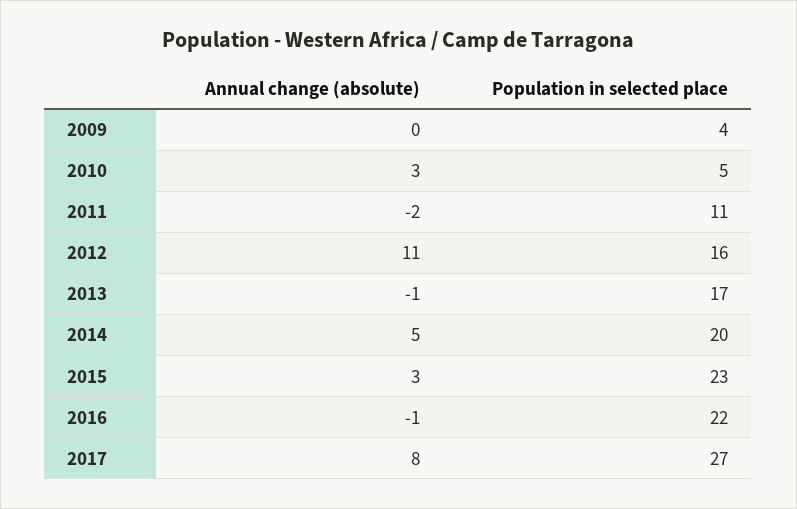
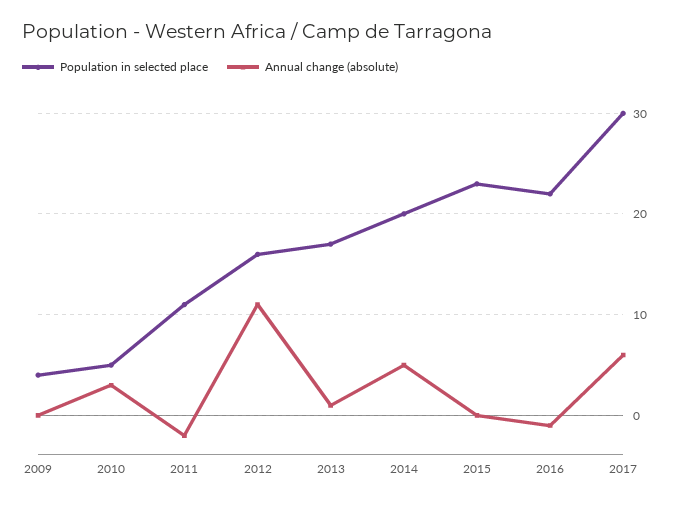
  {
    "Annual change (absolute)": {
      "2009": 0,
      "2010": 3,
      "2011": -2,
      "2012": 11,
-     "2013": -1,
+     "2013": 1,
      "2014": 5,
-     "2015": 3,
+     "2015": 0,
      "2016": -1,
-     "2017": 8
+     "2017": 6
    },
    "Population in selected place": {
      "2009": 4,
      "2010": 5,
      "2011": 11,
      "2012": 16,
      "2013": 17,
      "2014": 20,
      "2015": 23,
      "2016": 22,
-     "2017": 27
+     "2017": 30
    }
  }

